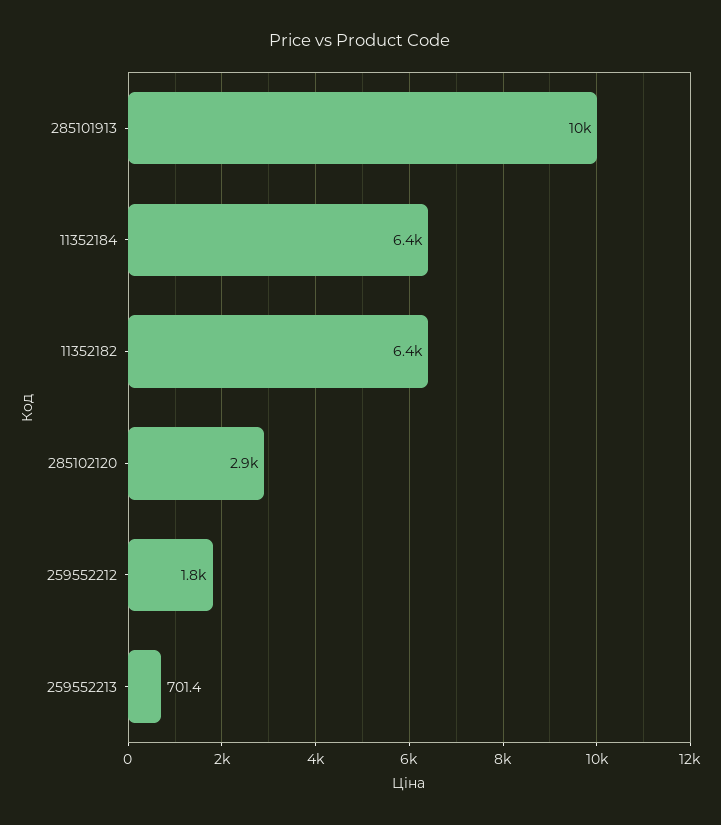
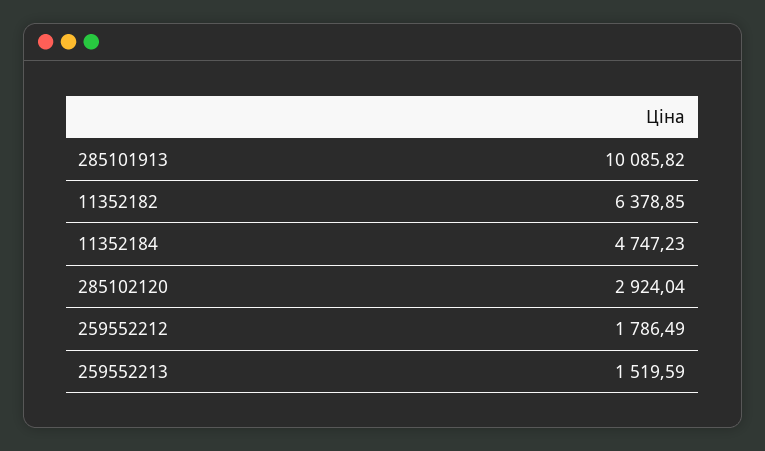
  {
    "285101913": 10085.82,
-   "11352184": 6400,
+   "11352184": 4747.23,
    "11352182": 6378.85,
    "285102120": 2924.04,
    "259552212": 1786.49,
-   "259552213": 701.4
+   "259552213": 1519.59
  }

